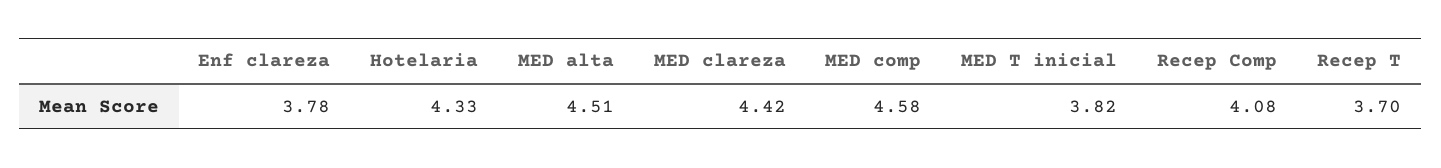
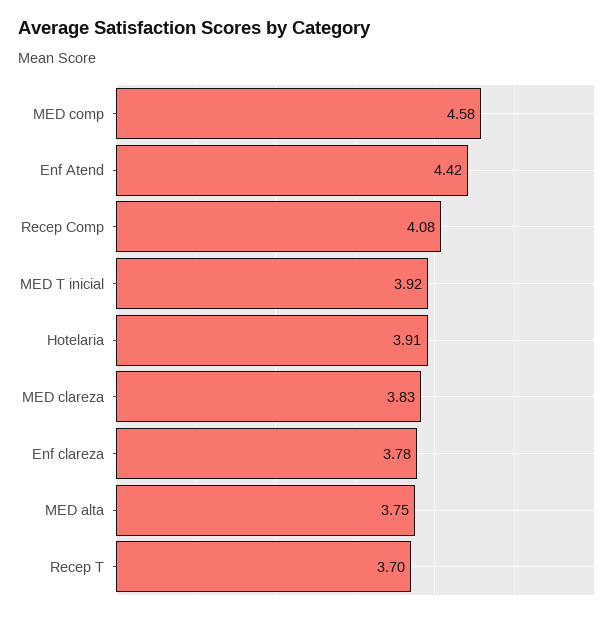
  {
    "Enf clareza": 3.78,
-   "Hotelaria": 4.33,
+   "Hotelaria": 3.91,
-   "MED alta": 4.51,
+   "MED alta": 3.75,
-   "MED clareza": 4.42,
+   "MED clareza": 3.83,
    "MED comp": 4.58,
-   "MED T inicial": 3.82,
+   "MED T inicial": 3.92,
    "Recep Comp": 4.08,
-   "Recep T": 3.7
+   "Recep T": 3.7,
+   "Enf Atend": 4.42
  }

